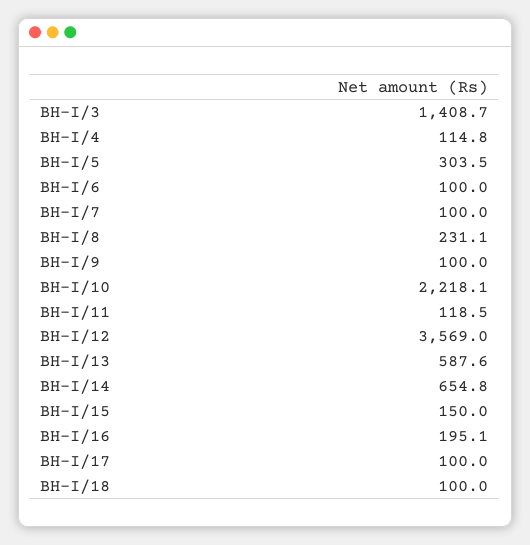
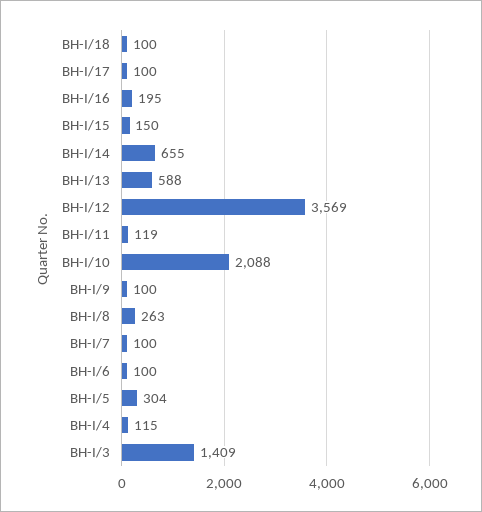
  {
    "BH-I/3": 1408.7,
    "BH-I/4": 114.8,
    "BH-I/5": 303.5,
    "BH-I/6": 100,
    "BH-I/7": 100,
-   "BH-I/8": 231.1,
+   "BH-I/8": 263,
    "BH-I/9": 100,
-   "BH-I/10": 2218.1,
+   "BH-I/10": 2088,
    "BH-I/11": 118.5,
    "BH-I/12": 3569,
    "BH-I/13": 587.6,
    "BH-I/14": 654.8,
    "BH-I/15": 150,
    "BH-I/16": 195.1,
    "BH-I/17": 100,
    "BH-I/18": 100
  }

